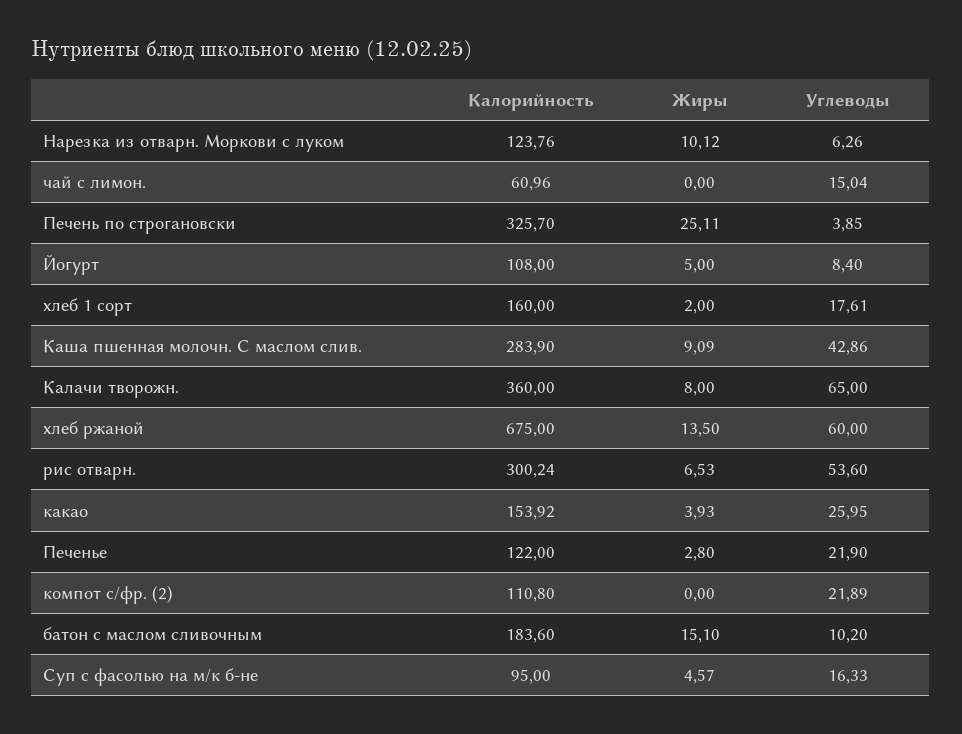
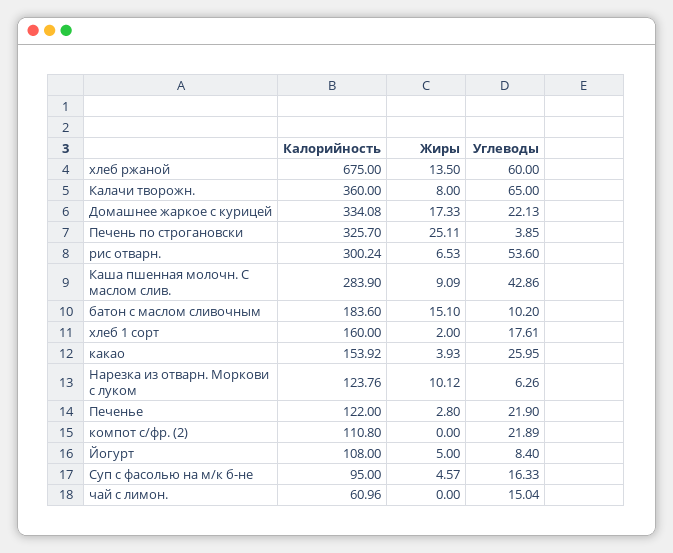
  {
    "Калорийность": {
      "Нарезка из отварн. Моркови с луком": 123.76,
      "чай с лимон.": 60.96,
      "Печень по строгановски": 325.7,
      "Йогурт": 108,
      "хлеб 1 сорт": 160,
      "Каша пшенная молочн. С маслом слив.": 283.9,
      "Калачи творожн.": 360,
      "хлеб ржаной": 675,
      "рис отварн.": 300.24,
      "какао": 153.92,
      "Печенье": 122,
      "компот с/фр. (2)": 110.8,
      "батон с маслом сливочным": 183.6,
-     "Суп с фасолью на м/к б-не": 95
+     "Суп с фасолью на м/к б-не": 95,
+     "Домашнее жаркое с курицей": 334.08
    },
    "Жиры": {
      "Нарезка из отварн. Моркови с луком": 10.12,
      "чай с лимон.": 0,
      "Печень по строгановски": 25.11,
      "Йогурт": 5,
      "хлеб 1 сорт": 2,
      "Каша пшенная молочн. С маслом слив.": 9.09,
      "Калачи творожн.": 8,
      "хлеб ржаной": 13.5,
      "рис отварн.": 6.53,
      "какао": 3.93,
      "Печенье": 2.8,
      "компот с/фр. (2)": 0,
      "батон с маслом сливочным": 15.1,
-     "Суп с фасолью на м/к б-не": 4.57
+     "Суп с фасолью на м/к б-не": 4.57,
+     "Домашнее жаркое с курицей": 17.33
    },
    "Углеводы": {
      "Нарезка из отварн. Моркови с луком": 6.26,
      "чай с лимон.": 15.04,
      "Печень по строгановски": 3.85,
      "Йогурт": 8.4,
      "хлеб 1 сорт": 17.61,
      "Каша пшенная молочн. С маслом слив.": 42.86,
      "Калачи творожн.": 65,
      "хлеб ржаной": 60,
      "рис отварн.": 53.6,
      "какао": 25.95,
      "Печенье": 21.9,
      "компот с/фр. (2)": 21.89,
      "батон с маслом сливочным": 10.2,
-     "Суп с фасолью на м/к б-не": 16.33
+     "Суп с фасолью на м/к б-не": 16.33,
+     "Домашнее жаркое с курицей": 22.13
    }
  }

